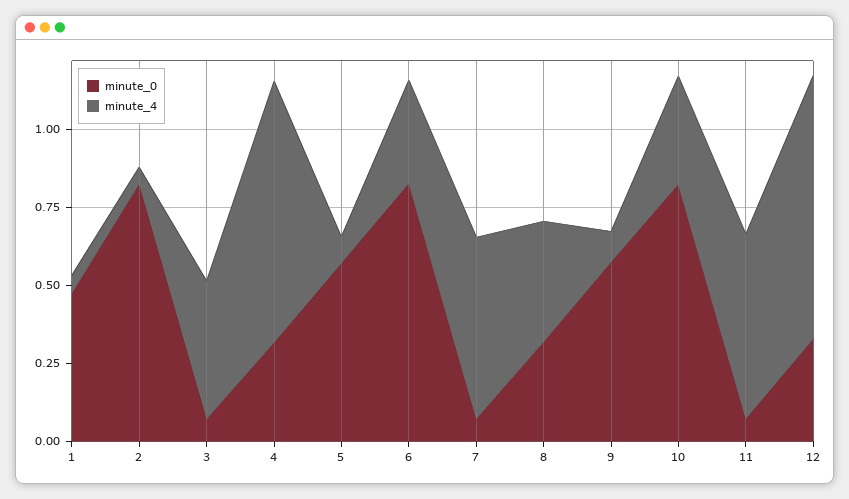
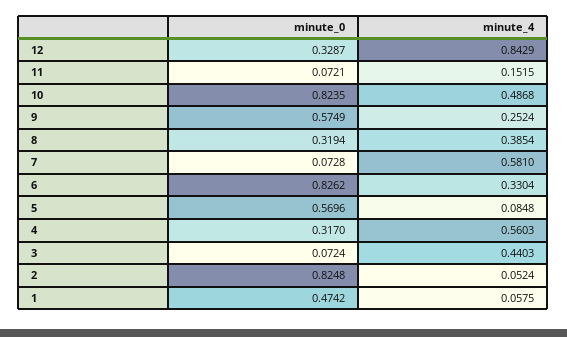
  {
    "minute_0": {
      "1": 0.4742,
      "2": 0.8248,
      "3": 0.0724,
      "4": 0.317,
      "5": 0.5696,
      "6": 0.8262,
      "7": 0.0728,
      "8": 0.3194,
      "9": 0.5749,
      "10": 0.8235,
      "11": 0.0721,
      "12": 0.3287
    },
    "minute_4": {
      "1": 0.0575,
      "2": 0.0524,
      "3": 0.4403,
-     "4": 0.85,
+     "4": 0.5603,
      "5": 0.0848,
      "6": 0.3304,
      "7": 0.581,
      "8": 0.3854,
-     "9": 0.1,
+     "9": 0.2524,
-     "10": 0.35,
+     "10": 0.4868,
-     "11": 0.6,
+     "11": 0.1515,
      "12": 0.8429
    }
  }

